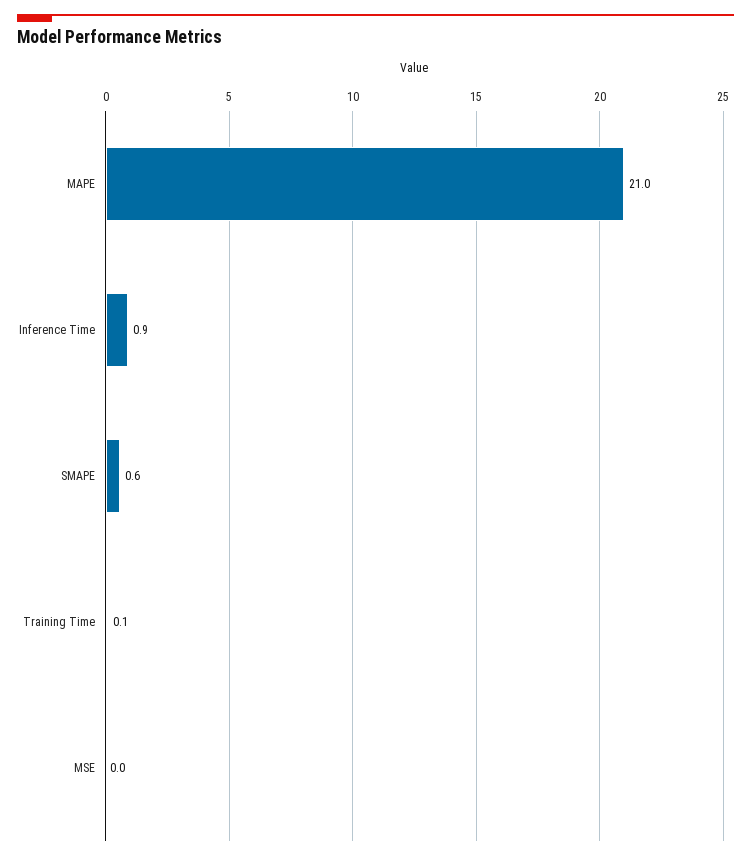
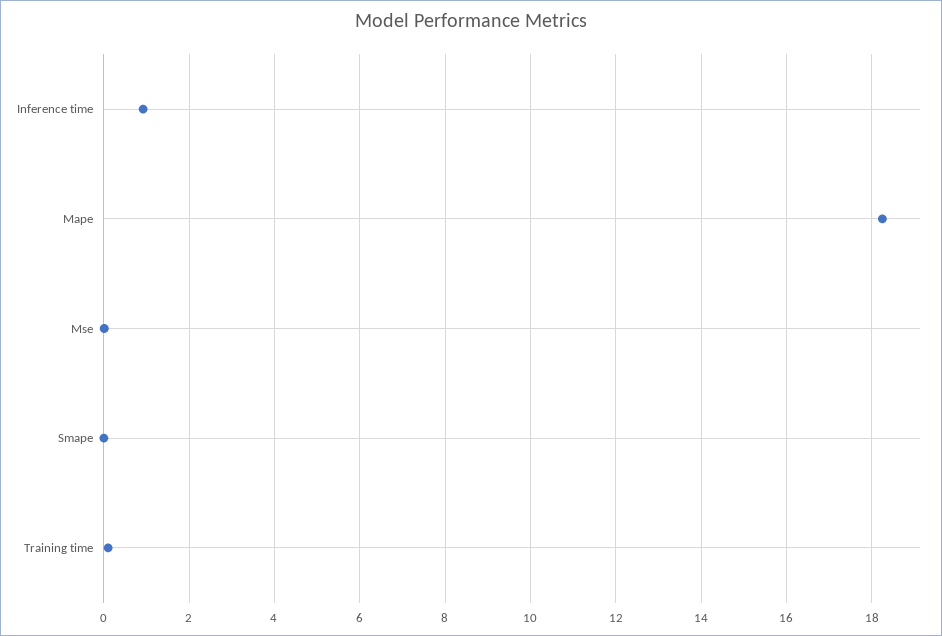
  {
-   "MAPE": 21,
+   "MAPE": 18.2,
    "Inference Time": 0.9,
-   "SMAPE": 0.6,
+   "SMAPE": 0,
    "Training Time": 0.1,
    "MSE": 0
  }

